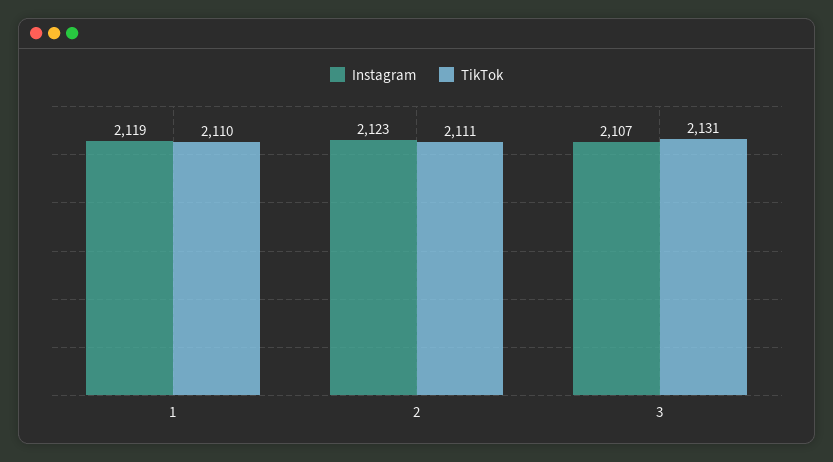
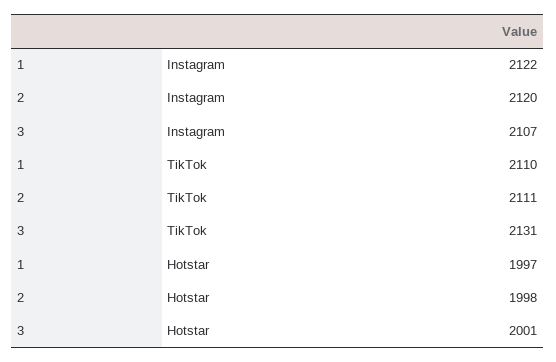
  {
    "Instagram": {
-     "1": 2119,
+     "1": 2122,
-     "2": 2123,
+     "2": 2120,
      "3": 2107
    },
    "TikTok": {
      "1": 2110,
      "2": 2111,
      "3": 2131
-   }
+   },
+   "Hotstar": {
+     "1": 1997,
+     "2": 1998,
+     "3": 2001
+   }
  }

